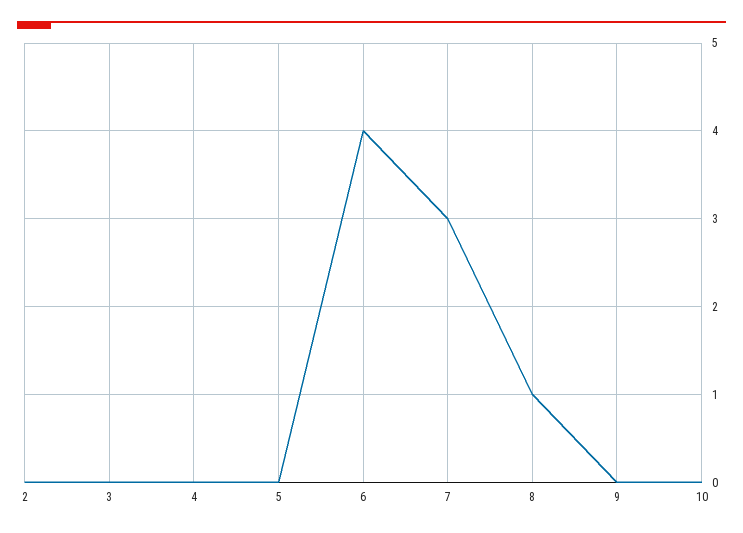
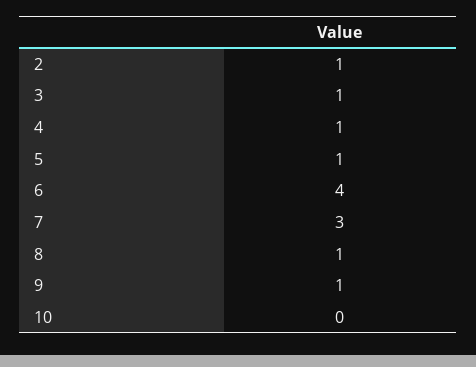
  {
-   "2": 0,
+   "2": 1,
-   "3": 0,
+   "3": 1,
-   "4": 0,
+   "4": 1,
-   "5": 0,
+   "5": 1,
    "6": 4,
    "7": 3,
    "8": 1,
-   "9": 0,
+   "9": 1,
    "10": 0
  }

